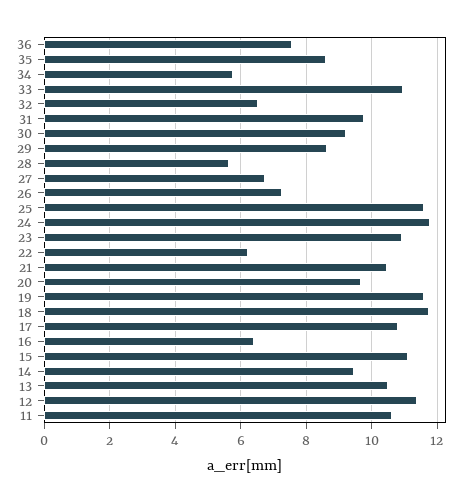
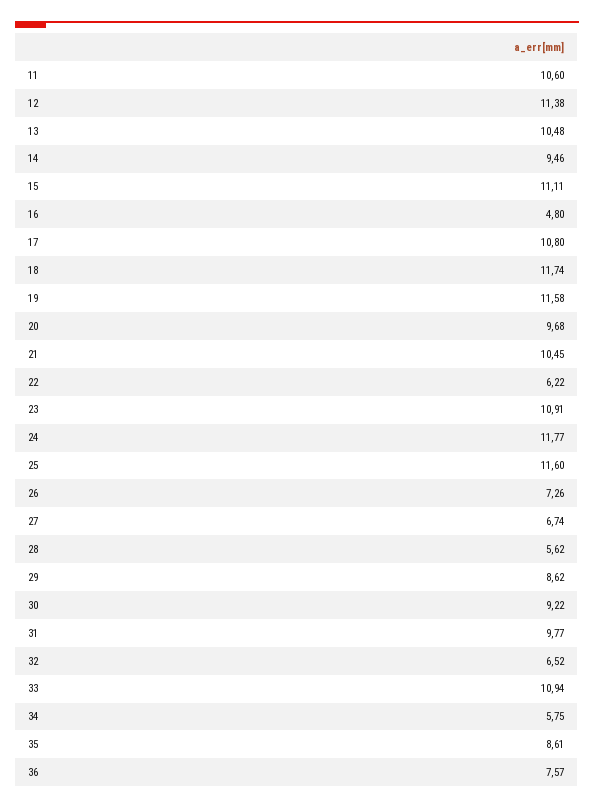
  {
    "36": 7.57,
    "35": 8.61,
    "34": 5.75,
    "33": 10.94,
    "32": 6.52,
    "31": 9.77,
    "30": 9.22,
    "29": 8.62,
    "28": 5.62,
    "27": 6.74,
    "26": 7.26,
    "25": 11.6,
    "24": 11.77,
    "23": 10.91,
    "22": 6.22,
    "21": 10.45,
    "20": 9.68,
    "19": 11.58,
    "18": 11.74,
    "17": 10.8,
-   "16": 6.4,
+   "16": 4.8,
    "15": 11.11,
    "14": 9.46,
    "13": 10.48,
    "12": 11.38,
    "11": 10.6
  }

